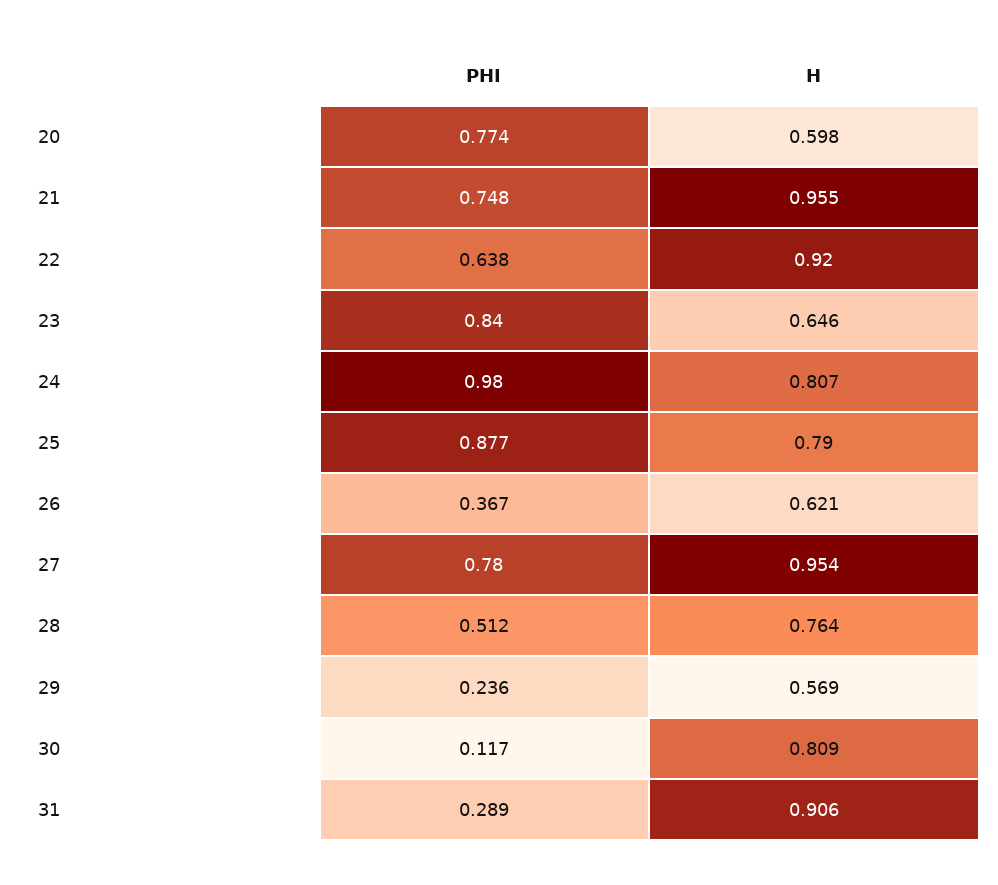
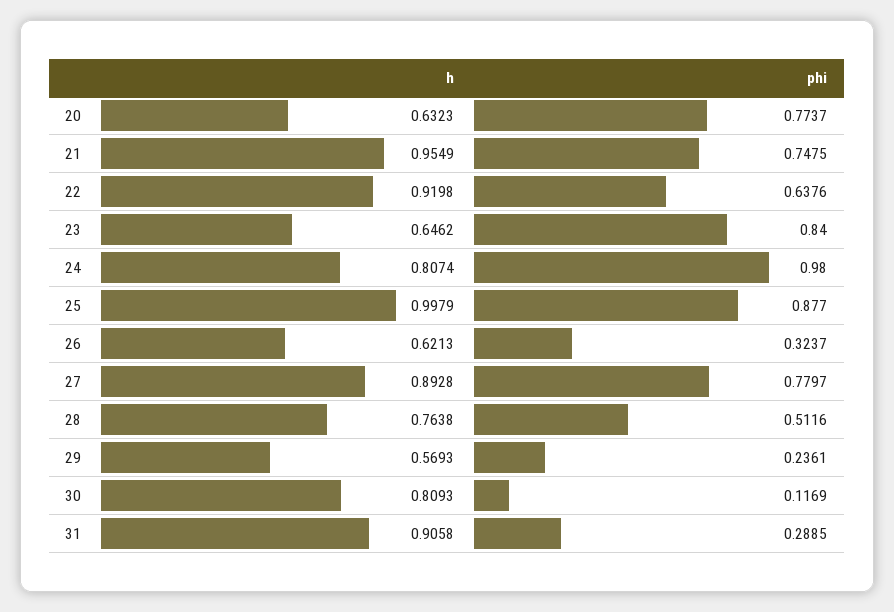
  {
    "PHI": {
      "20": 0.7737,
      "21": 0.7475,
      "22": 0.6376,
      "23": 0.84,
      "24": 0.98,
      "25": 0.877,
-     "26": 0.367,
+     "26": 0.3237,
      "27": 0.7797,
      "28": 0.5116,
      "29": 0.2361,
      "30": 0.1169,
      "31": 0.2885
    },
    "H": {
-     "20": 0.598,
+     "20": 0.6323,
      "21": 0.9549,
      "22": 0.9198,
      "23": 0.6462,
      "24": 0.8074,
-     "25": 0.79,
+     "25": 0.9979,
      "26": 0.6213,
-     "27": 0.954,
+     "27": 0.8928,
      "28": 0.7638,
      "29": 0.5693,
      "30": 0.8093,
      "31": 0.9058
    }
  }

